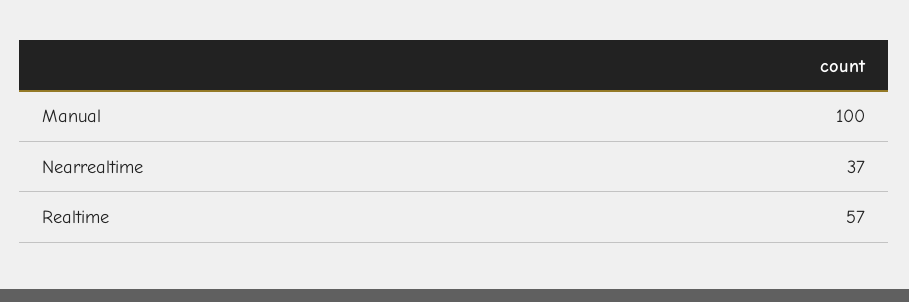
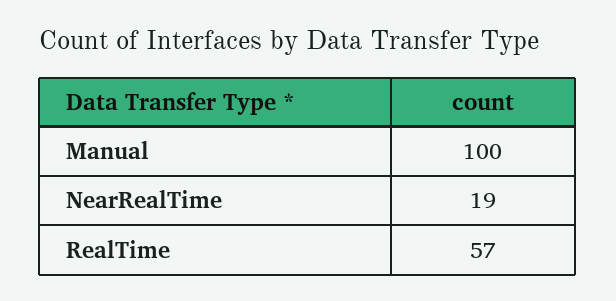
  {
    "Manual": 100,
-   "Nearrealtime": 37,
+   "Nearrealtime": 19,
    "Realtime": 57
  }

